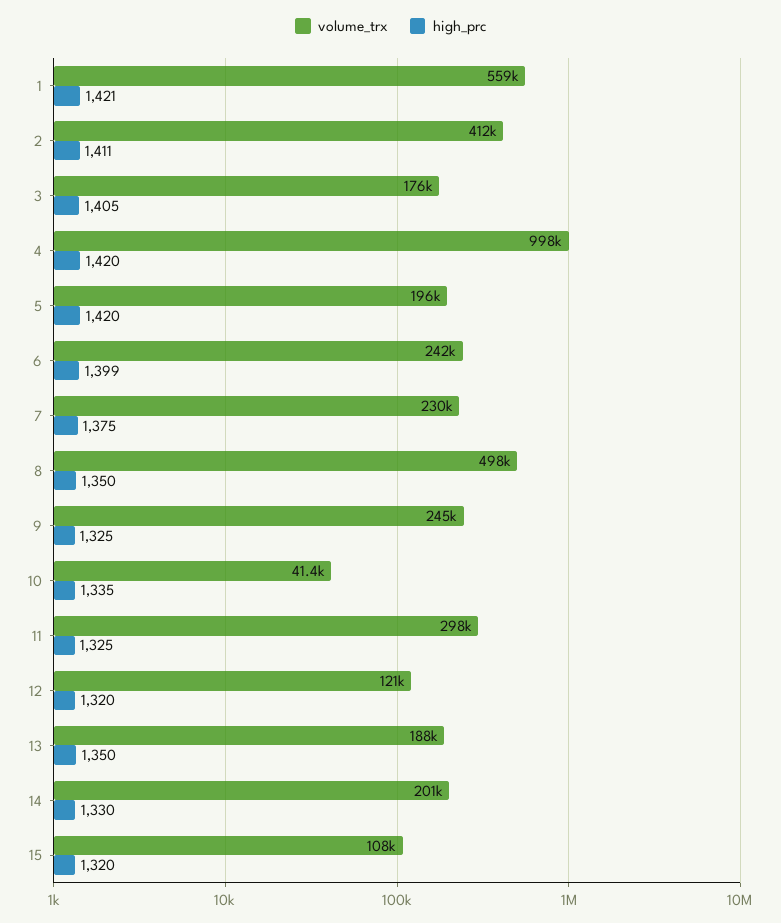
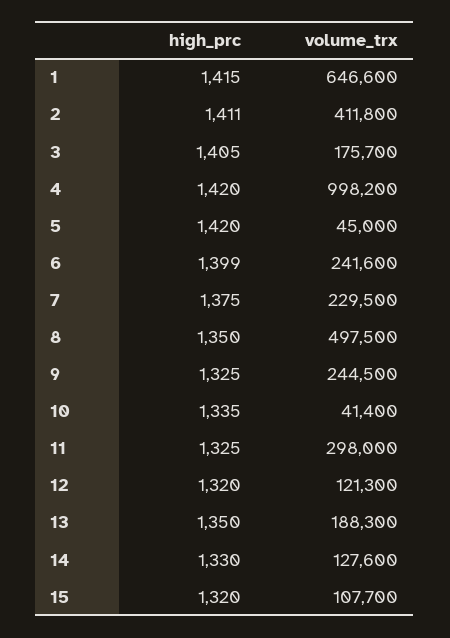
  {
    "volume_trx": {
-     "1": 559000,
+     "1": 646600,
      "2": 411800,
      "3": 175700,
      "4": 998200,
-     "5": 196000,
+     "5": 45000,
      "6": 241600,
      "7": 229500,
      "8": 497500,
      "9": 244500,
      "10": 41400,
      "11": 298000,
      "12": 121300,
      "13": 188300,
-     "14": 201000,
+     "14": 127600,
      "15": 107700
    },
    "high_prc": {
-     "1": 1421,
+     "1": 1415,
      "2": 1411,
      "3": 1405,
      "4": 1420,
      "5": 1420,
      "6": 1399,
      "7": 1375,
      "8": 1350,
      "9": 1325,
      "10": 1335,
      "11": 1325,
      "12": 1320,
      "13": 1350,
      "14": 1330,
      "15": 1320
    }
  }

